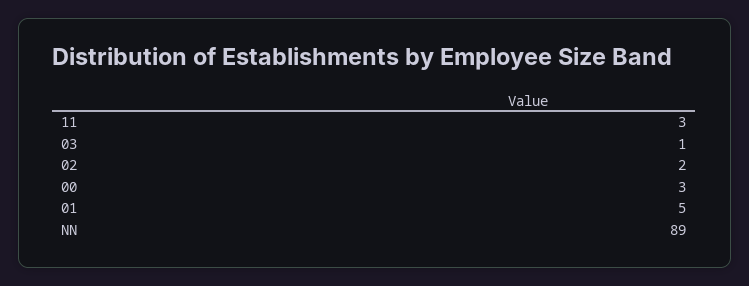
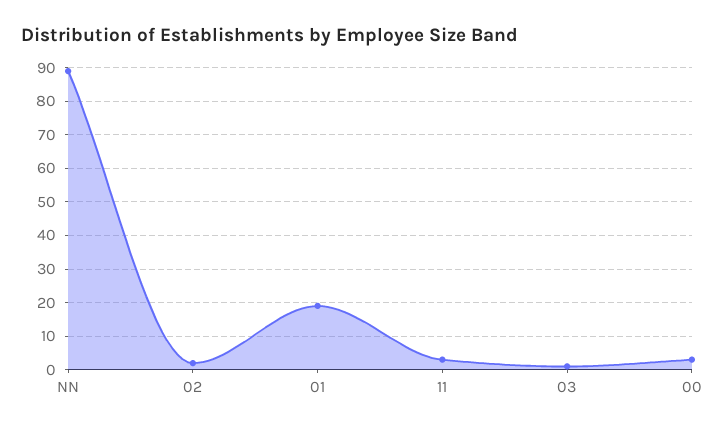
  {
    "11": 3,
    "03": 1,
    "02": 2,
    "00": 3,
-   "01": 5,
+   "01": 20,
    "NN": 89
  }

